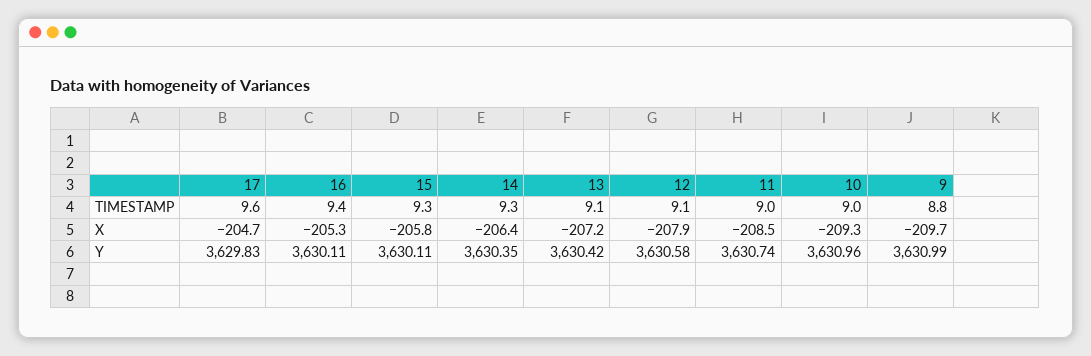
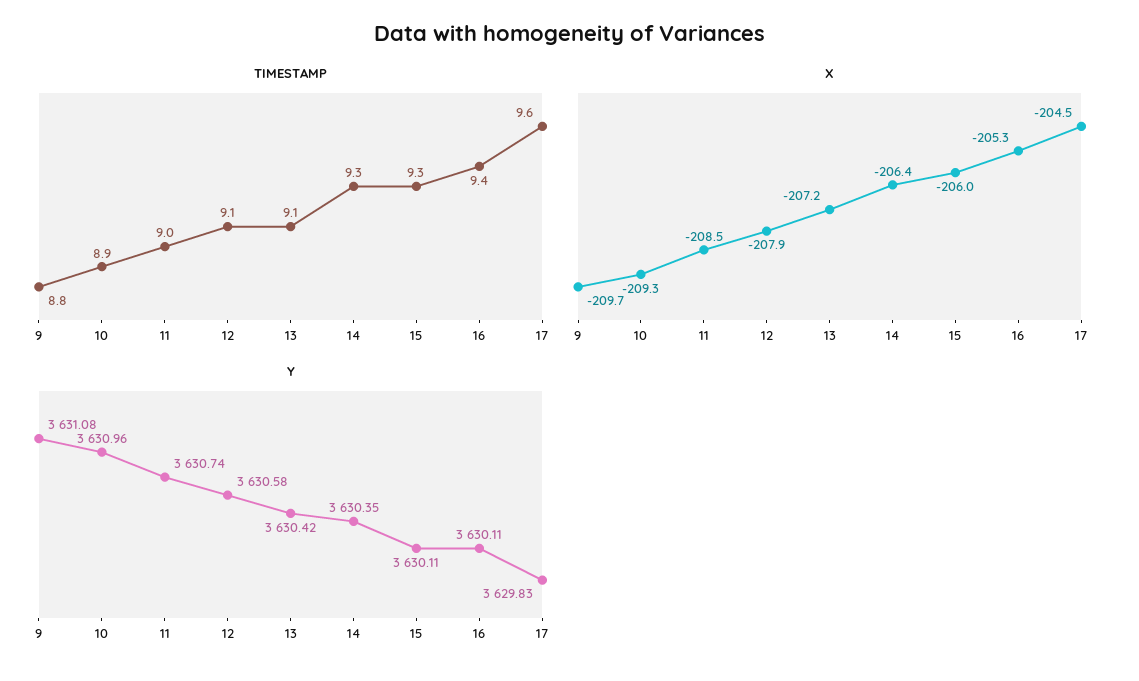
  {
    "TIMESTAMP": {
      "17": 9.6,
      "16": 9.4,
      "15": 9.3,
      "14": 9.3,
      "13": 9.1,
      "12": 9.1,
      "11": 9,
-     "10": 9,
+     "10": 8.9,
      "9": 8.8
    },
    "X": {
-     "17": -204.7,
+     "17": -204.5,
      "16": -205.3,
-     "15": -205.8,
+     "15": -206,
      "14": -206.4,
      "13": -207.2,
      "12": -207.9,
      "11": -208.5,
      "10": -209.3,
      "9": -209.7
    },
    "Y": {
      "17": 3629.83,
      "16": 3630.11,
      "15": 3630.11,
      "14": 3630.35,
      "13": 3630.42,
      "12": 3630.58,
      "11": 3630.74,
      "10": 3630.96,
-     "9": 3630.99
+     "9": 3631.08
    }
  }

